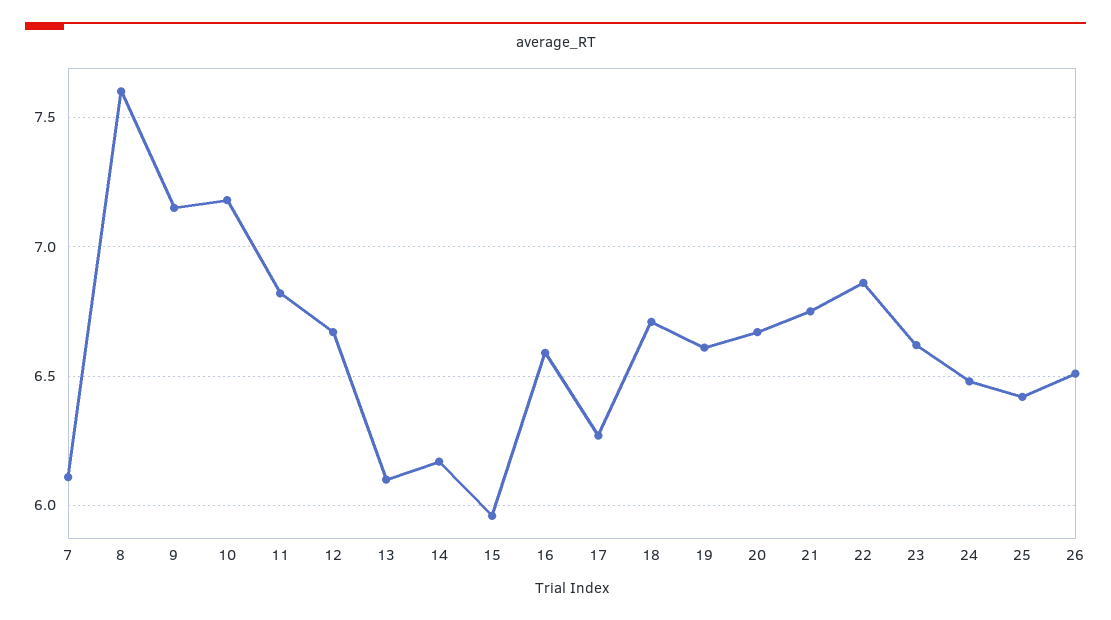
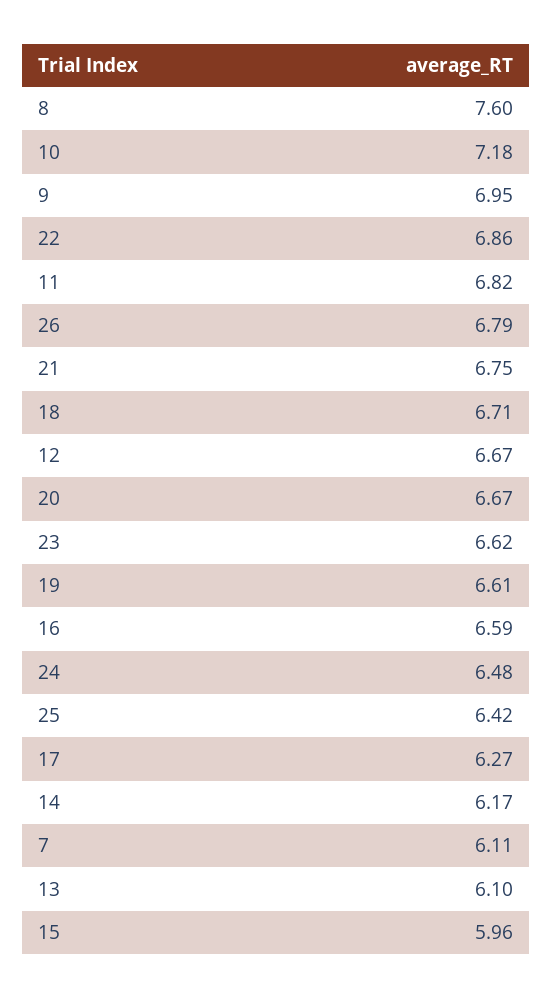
  {
    "7": 6.11,
    "8": 7.6,
-   "9": 7.15,
+   "9": 6.95,
    "10": 7.18,
    "11": 6.82,
    "12": 6.67,
    "13": 6.1,
    "14": 6.17,
    "15": 5.96,
    "16": 6.59,
    "17": 6.27,
    "18": 6.71,
    "19": 6.61,
    "20": 6.67,
    "21": 6.75,
    "22": 6.86,
    "23": 6.62,
    "24": 6.48,
    "25": 6.42,
-   "26": 6.5
+   "26": 6.79
  }

